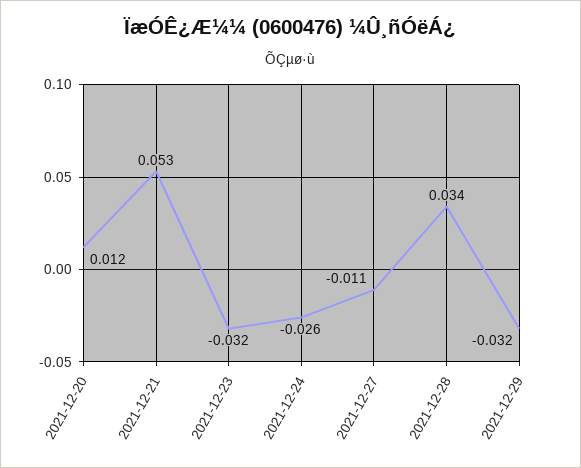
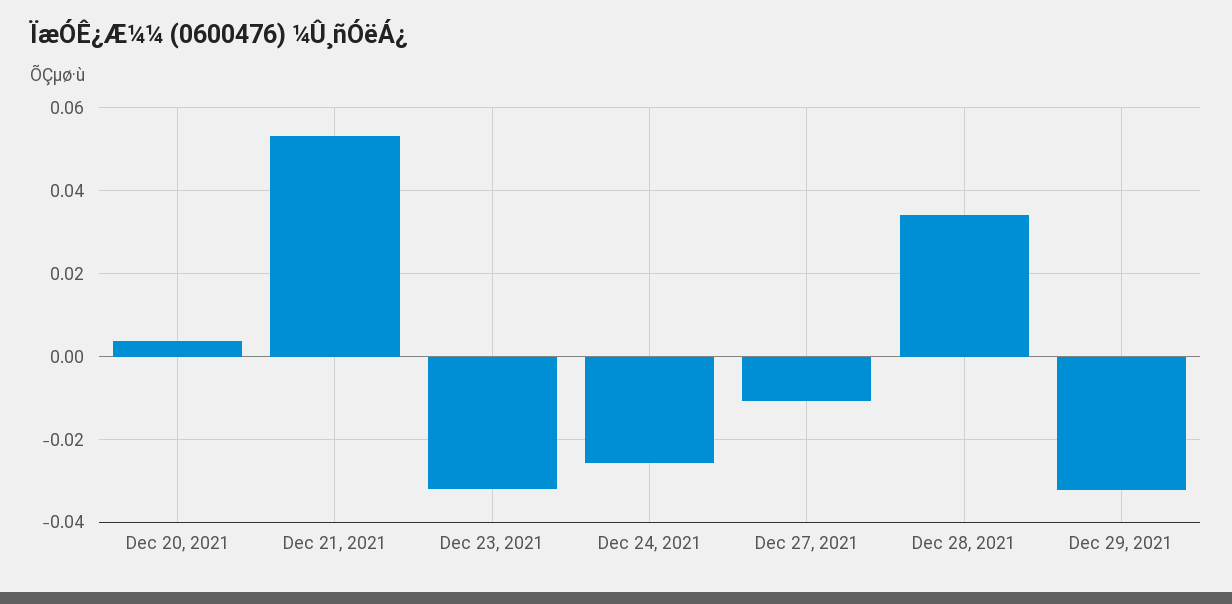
  {
-   "2021-12-20": 0.012,
+   "2021-12-20": 0.004,
    "2021-12-21": 0.053,
    "2021-12-23": -0.032,
    "2021-12-24": -0.026,
    "2021-12-27": -0.011,
    "2021-12-28": 0.034,
    "2021-12-29": -0.032
  }

